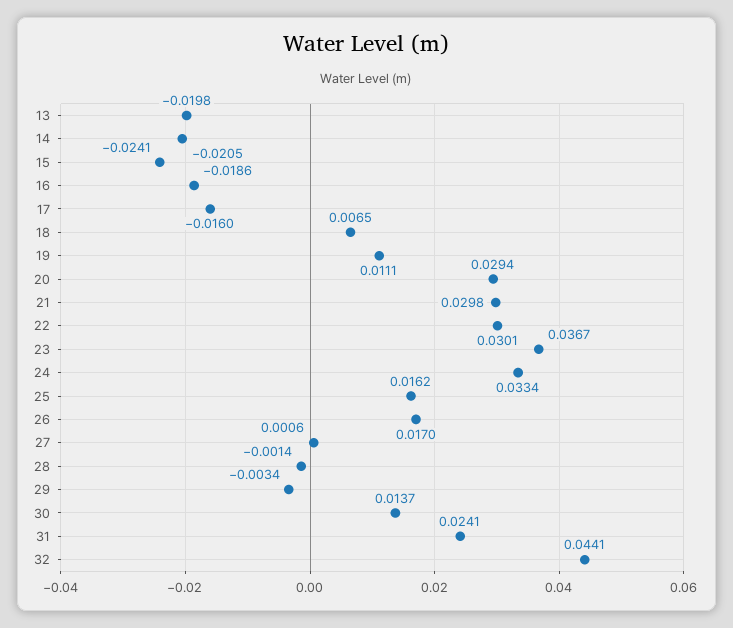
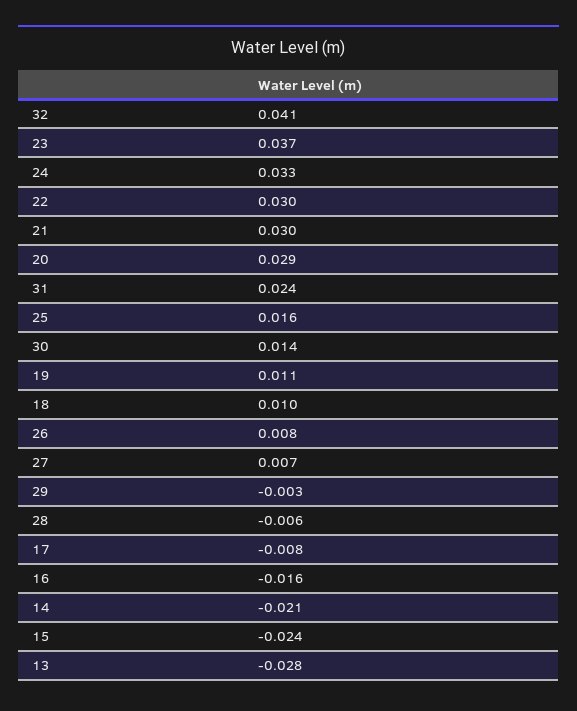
  {
-   "13": -0.0198,
+   "13": -0.028,
    "14": -0.0205,
    "15": -0.0241,
-   "16": -0.0186,
+   "16": -0.016,
-   "17": -0.016,
+   "17": -0.008,
-   "18": 0.0065,
+   "18": 0.01,
    "19": 0.0111,
    "20": 0.0294,
    "21": 0.0298,
    "22": 0.0301,
    "23": 0.0367,
    "24": 0.0334,
    "25": 0.0162,
-   "26": 0.017,
+   "26": 0.008,
-   "27": 0.0006,
+   "27": 0.007,
-   "28": -0.0014,
+   "28": -0.006,
    "29": -0.0034,
    "30": 0.0137,
    "31": 0.0241,
-   "32": 0.0441
+   "32": 0.041
  }

